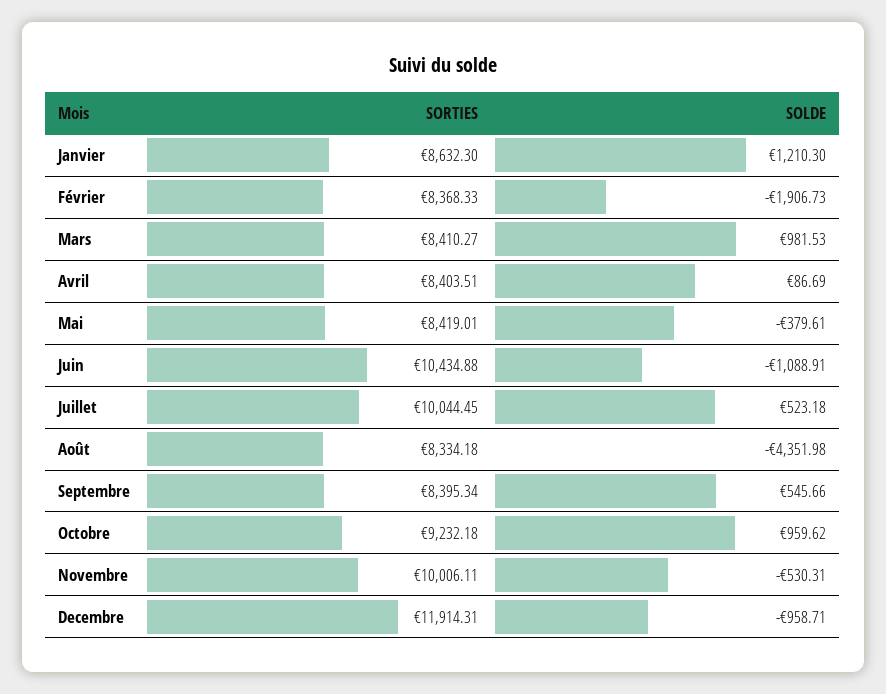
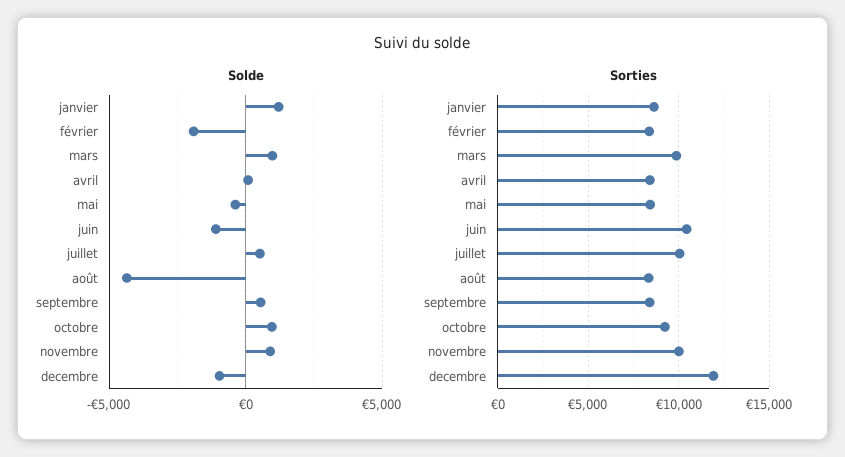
  {
    "SORTIES": {
      "Janvier": 8632.3,
      "Février": 8368.33,
-     "Mars": 8410.27,
+     "Mars": 10000,
      "Avril": 8403.51,
      "Mai": 8419.01,
      "Juin": 10434.88,
      "Juillet": 10044.45,
      "Août": 8334.18,
      "Septembre": 8395.34,
      "Octobre": 9232.18,
      "Novembre": 10006.11,
      "Decembre": 11914.31
    },
    "SOLDE": {
      "Janvier": 1210.3,
      "Février": -1906.73,
      "Mars": 981.53,
      "Avril": 86.69,
      "Mai": -379.61,
      "Juin": -1088.91,
      "Juillet": 523.18,
      "Août": -4351.98,
      "Septembre": 545.66,
      "Octobre": 959.62,
-     "Novembre": -530.31,
+     "Novembre": 1000,
      "Decembre": -958.71
    }
  }

